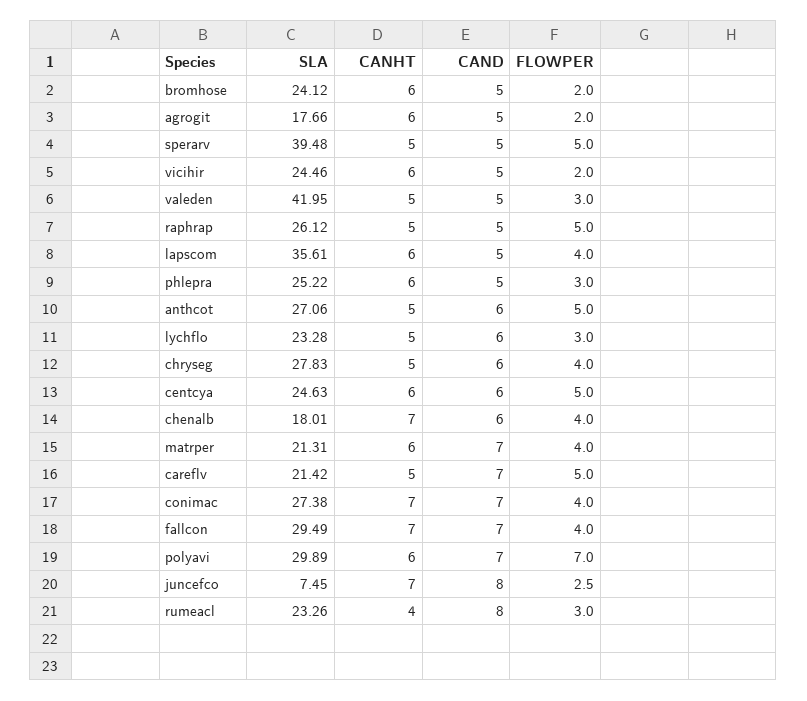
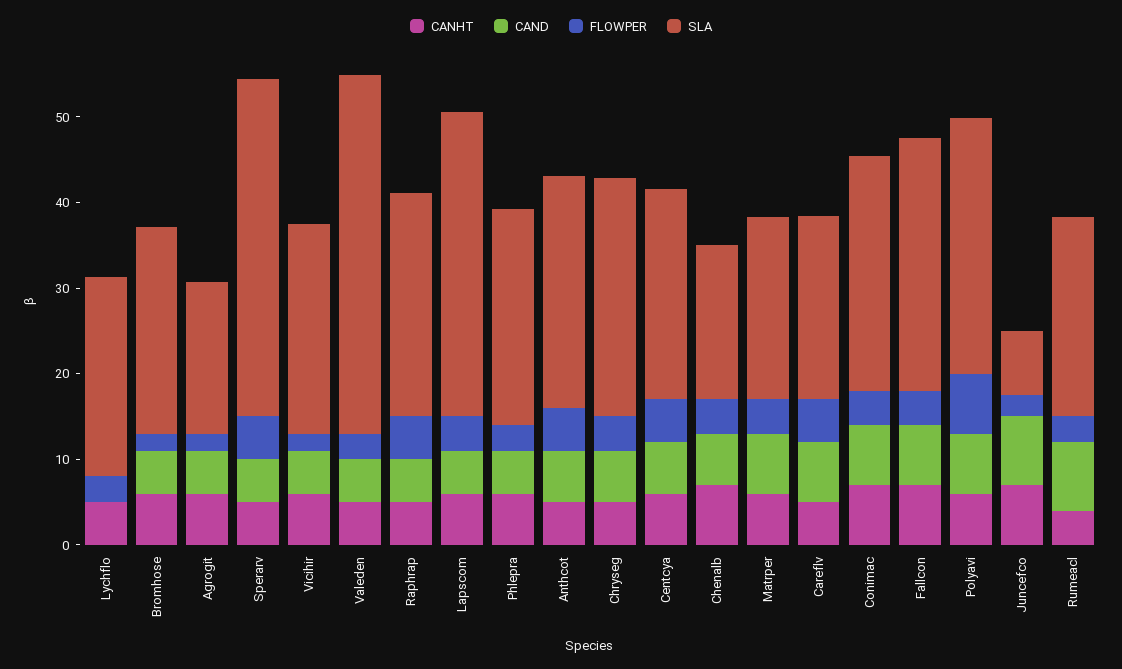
  {
    "SLA": {
      "bromhose": 24.12,
      "agrogit": 17.66,
      "sperarv": 39.48,
      "vicihir": 24.46,
      "valeden": 41.95,
      "raphrap": 26.12,
      "lapscom": 35.61,
      "phlepra": 25.22,
      "anthcot": 27.06,
      "lychflo": 23.28,
      "chryseg": 27.83,
      "centcya": 24.63,
      "chenalb": 18.01,
      "matrper": 21.31,
      "careflv": 21.42,
      "conimac": 27.38,
      "fallcon": 29.49,
      "polyavi": 29.89,
      "juncefco": 7.45,
      "rumeacl": 23.26
    },
    "CANHT": {
      "bromhose": 6,
      "agrogit": 6,
      "sperarv": 5,
      "vicihir": 6,
      "valeden": 5,
      "raphrap": 5,
      "lapscom": 6,
      "phlepra": 6,
      "anthcot": 5,
      "lychflo": 5,
      "chryseg": 5,
      "centcya": 6,
      "chenalb": 7,
      "matrper": 6,
      "careflv": 5,
      "conimac": 7,
      "fallcon": 7,
      "polyavi": 6,
      "juncefco": 7,
      "rumeacl": 4
    },
    "CAND": {
      "bromhose": 5,
      "agrogit": 5,
      "sperarv": 5,
      "vicihir": 5,
      "valeden": 5,
      "raphrap": 5,
      "lapscom": 5,
      "phlepra": 5,
      "anthcot": 6,
-     "lychflo": 6,
+     "lychflo": 0,
      "chryseg": 6,
      "centcya": 6,
      "chenalb": 6,
      "matrper": 7,
      "careflv": 7,
      "conimac": 7,
      "fallcon": 7,
      "polyavi": 7,
      "juncefco": 8,
      "rumeacl": 8
    },
    "FLOWPER": {
      "bromhose": 2,
      "agrogit": 2,
      "sperarv": 5,
      "vicihir": 2,
      "valeden": 3,
      "raphrap": 5,
      "lapscom": 4,
      "phlepra": 3,
      "anthcot": 5,
      "lychflo": 3,
      "chryseg": 4,
      "centcya": 5,
      "chenalb": 4,
      "matrper": 4,
      "careflv": 5,
      "conimac": 4,
      "fallcon": 4,
      "polyavi": 7,
      "juncefco": 2.5,
      "rumeacl": 3
    }
  }

